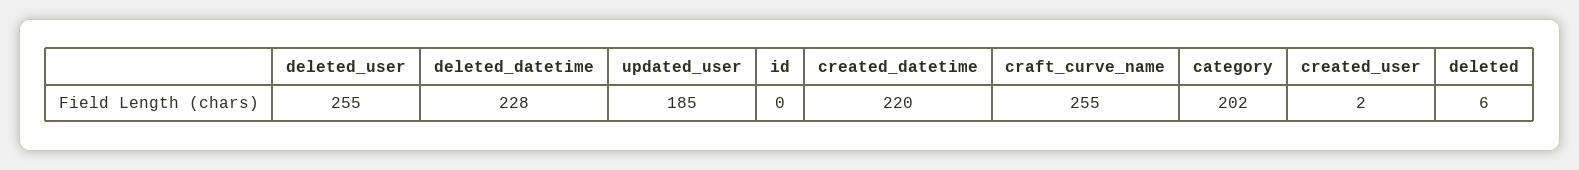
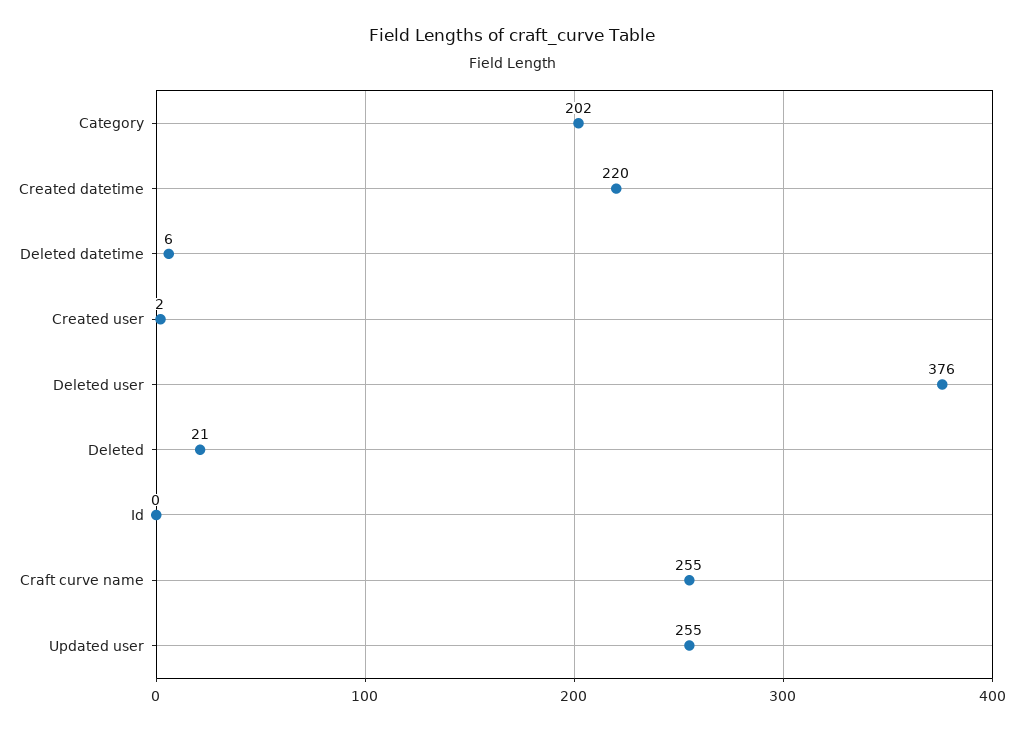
  {
-   "deleted_user": 255,
+   "deleted_user": 376,
-   "deleted_datetime": 228,
+   "deleted_datetime": 6,
-   "updated_user": 185,
+   "updated_user": 255,
    "id": 0,
    "created_datetime": 220,
    "craft_curve_name": 255,
    "category": 202,
    "created_user": 2,
-   "deleted": 6
+   "deleted": 21
  }

